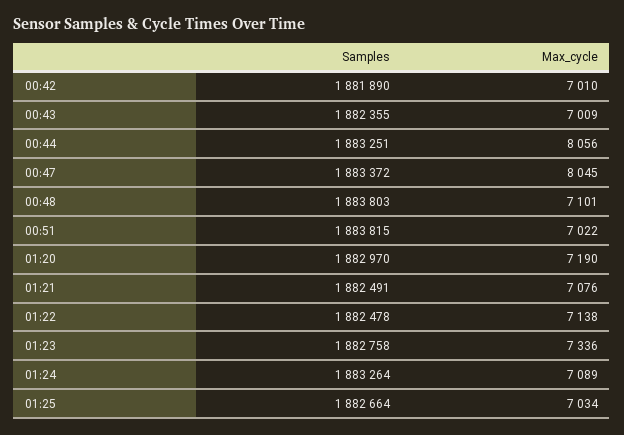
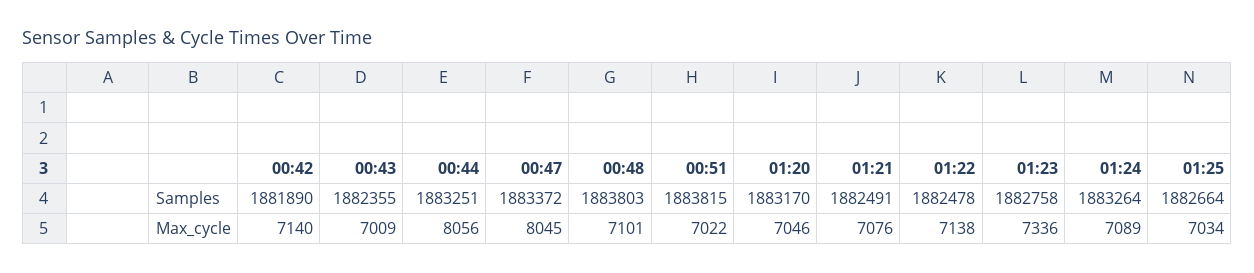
  {
    "Samples": {
      "00:42": 1881890,
      "00:43": 1882355,
      "00:44": 1883251,
      "00:47": 1883372,
      "00:48": 1883803,
      "00:51": 1883815,
-     "01:20": 1882970,
+     "01:20": 1883170,
      "01:21": 1882491,
      "01:22": 1882478,
      "01:23": 1882758,
      "01:24": 1883264,
      "01:25": 1882664
    },
    "Max_cycle": {
-     "00:42": 7010,
+     "00:42": 7140,
      "00:43": 7009,
      "00:44": 8056,
      "00:47": 8045,
      "00:48": 7101,
      "00:51": 7022,
-     "01:20": 7190,
+     "01:20": 7046,
      "01:21": 7076,
      "01:22": 7138,
      "01:23": 7336,
      "01:24": 7089,
      "01:25": 7034
    }
  }

